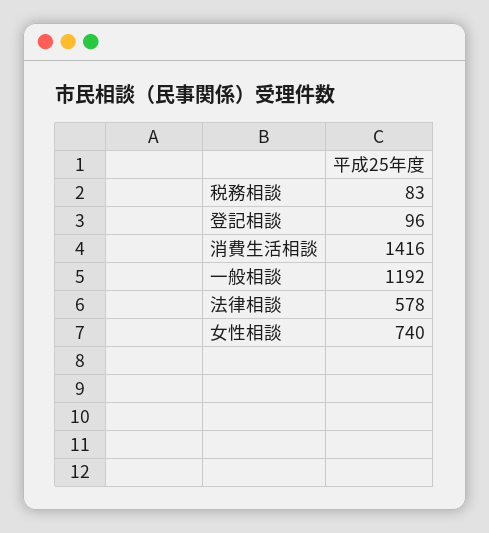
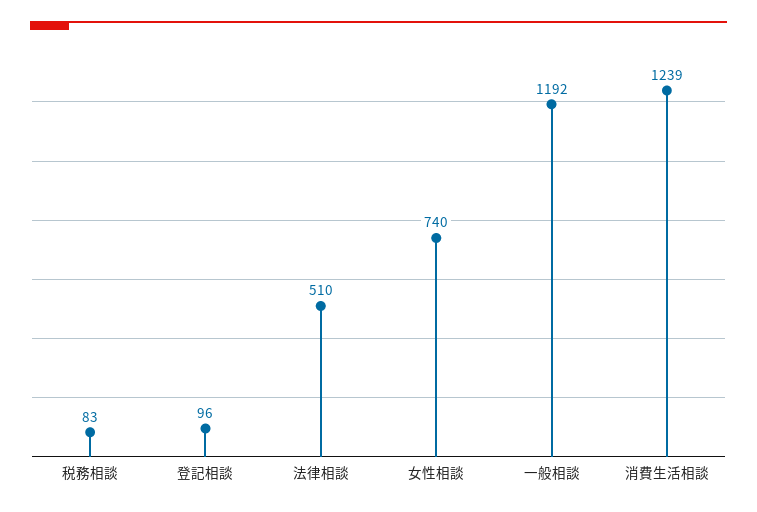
  {
    "税務相談": 83,
    "登記相談": 96,
-   "消費生活相談": 1416,
+   "消費生活相談": 1239,
    "一般相談": 1192,
-   "法律相談": 578,
+   "法律相談": 510,
    "女性相談": 740
  }

